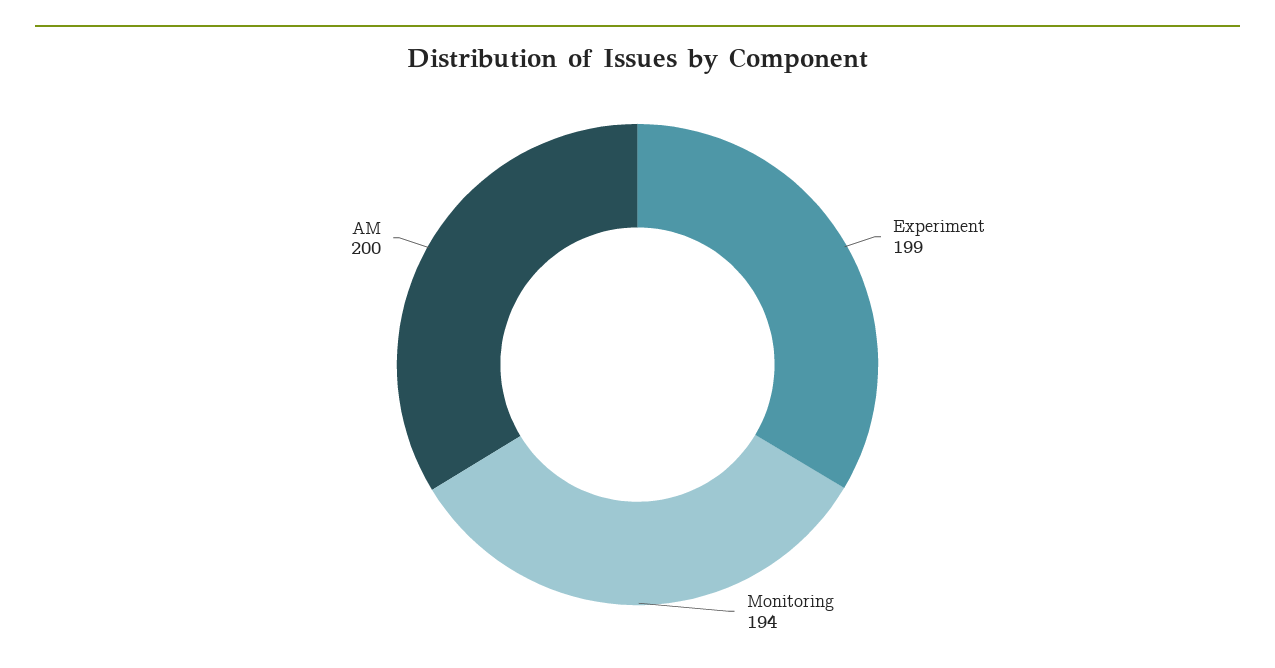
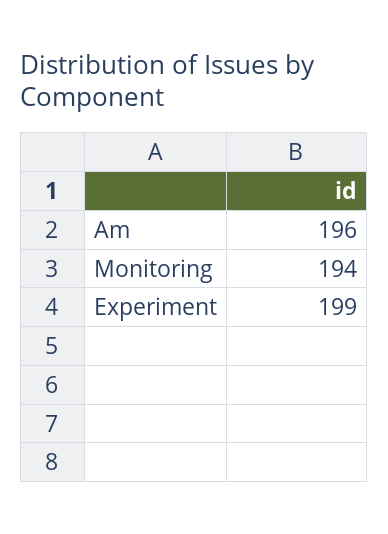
  {
    "Experiment": 199,
    "Monitoring": 194,
-   "AM": 200
+   "AM": 196
  }

